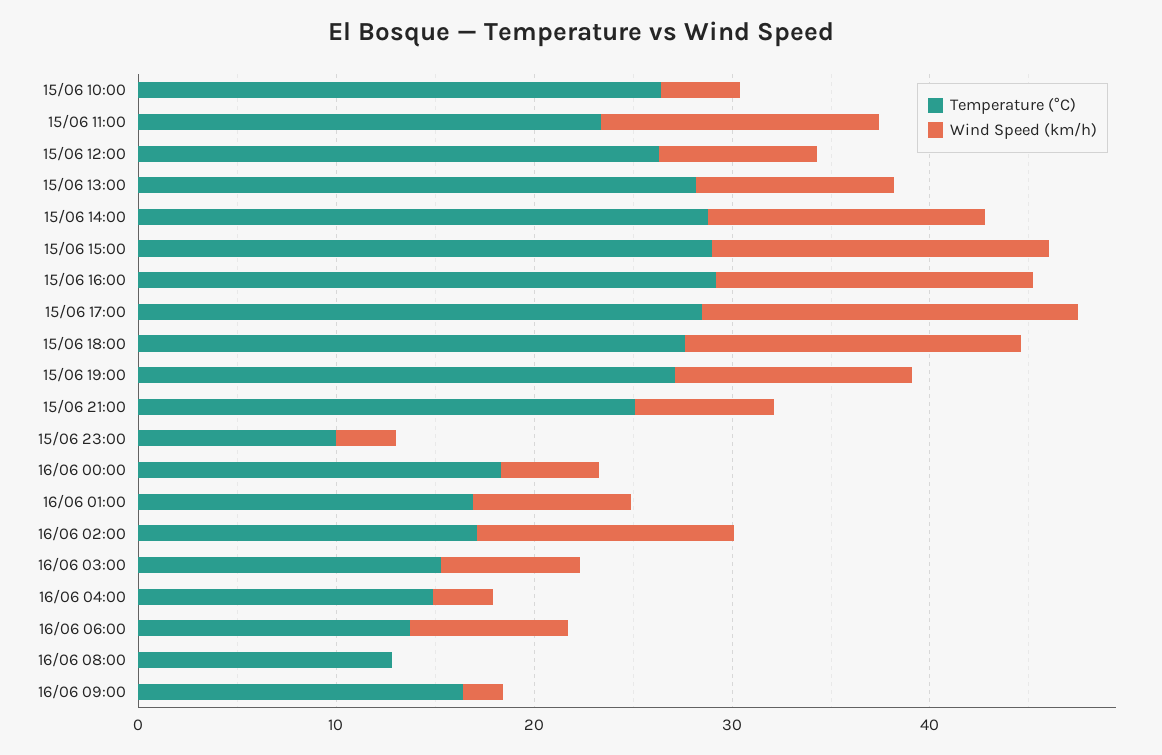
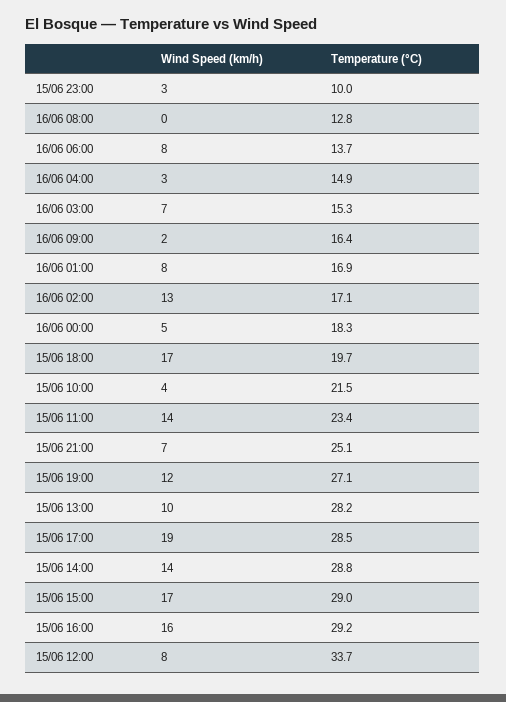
  {
    "Temperature (°C)": {
-     "15/06 10:00": 26,
+     "15/06 10:00": 21.5,
      "15/06 11:00": 23.4,
-     "15/06 12:00": 26,
+     "15/06 12:00": 33.7,
      "15/06 13:00": 28.2,
      "15/06 14:00": 28.8,
      "15/06 15:00": 29,
      "15/06 16:00": 29.2,
      "15/06 17:00": 28.5,
-     "15/06 18:00": 28,
+     "15/06 18:00": 19.7,
      "15/06 19:00": 27.1,
      "15/06 21:00": 25.1,
      "15/06 23:00": 10,
      "16/06 00:00": 18.3,
      "16/06 01:00": 16.9,
      "16/06 02:00": 17.1,
      "16/06 03:00": 15.3,
      "16/06 04:00": 14.9,
      "16/06 06:00": 13.7,
      "16/06 08:00": 12.8,
      "16/06 09:00": 16.4
    },
    "Wind Speed (km/h)": {
      "15/06 10:00": 4,
      "15/06 11:00": 14,
      "15/06 12:00": 8,
      "15/06 13:00": 10,
      "15/06 14:00": 14,
      "15/06 15:00": 17,
      "15/06 16:00": 16,
      "15/06 17:00": 19,
      "15/06 18:00": 17,
      "15/06 19:00": 12,
      "15/06 21:00": 7,
      "15/06 23:00": 3,
      "16/06 00:00": 5,
      "16/06 01:00": 8,
      "16/06 02:00": 13,
      "16/06 03:00": 7,
      "16/06 04:00": 3,
      "16/06 06:00": 8,
      "16/06 08:00": 0,
      "16/06 09:00": 2
    }
  }

